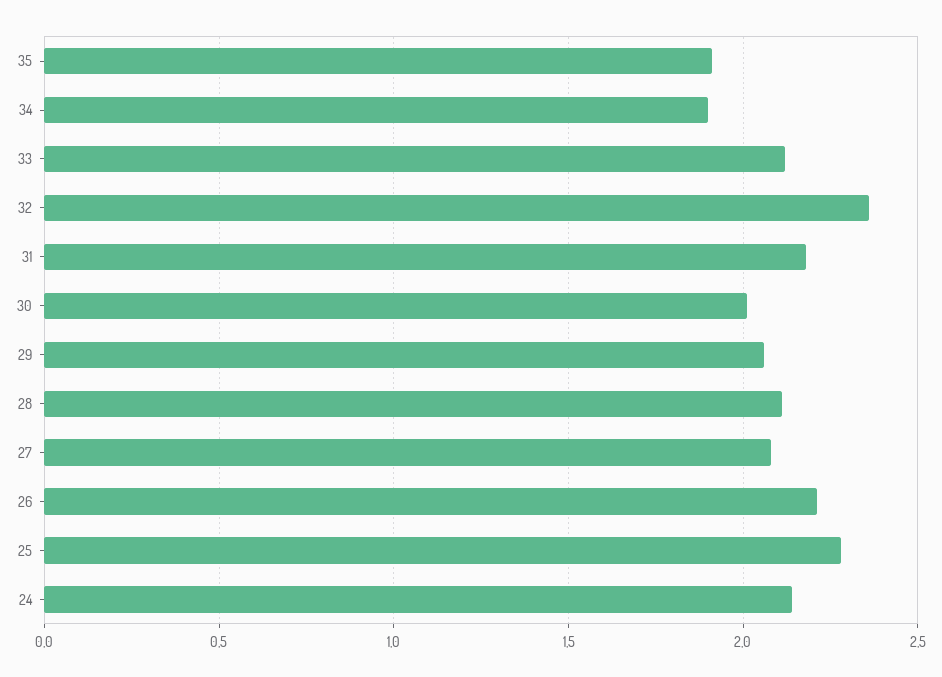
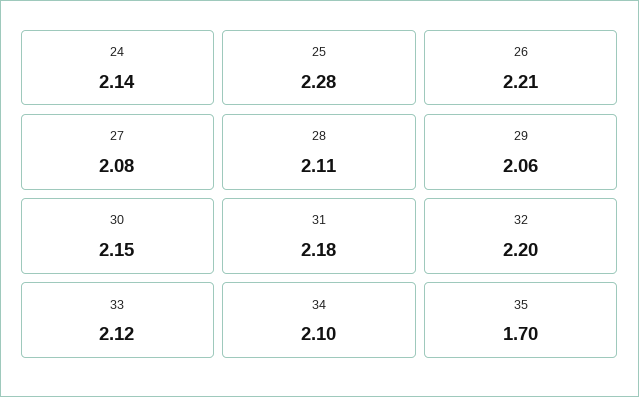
  {
-   "35": 1.9,
+   "35": 1.7,
-   "34": 1.9,
+   "34": 2.1,
    "33": 2.12,
-   "32": 2.35,
+   "32": 2.2,
    "31": 2.18,
-   "30": 2,
+   "30": 2.15,
    "29": 2.06,
    "28": 2.11,
    "27": 2.08,
    "26": 2.21,
    "25": 2.28,
    "24": 2.14
  }

